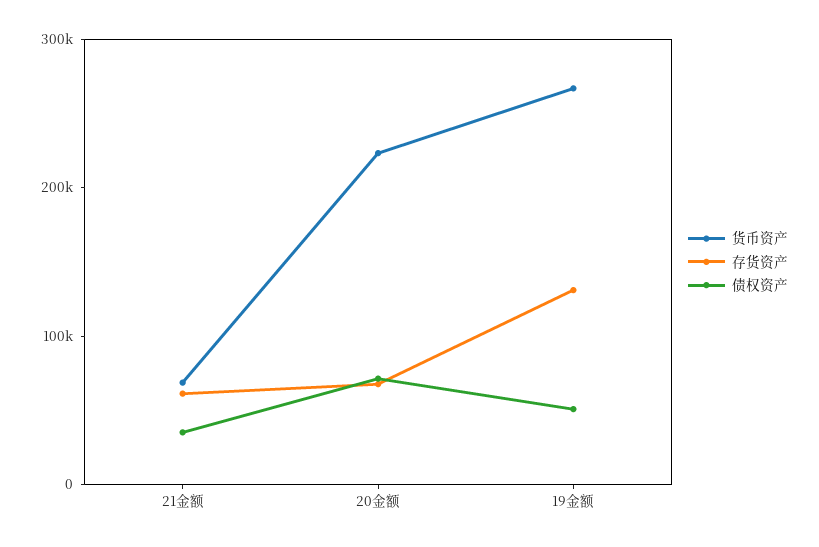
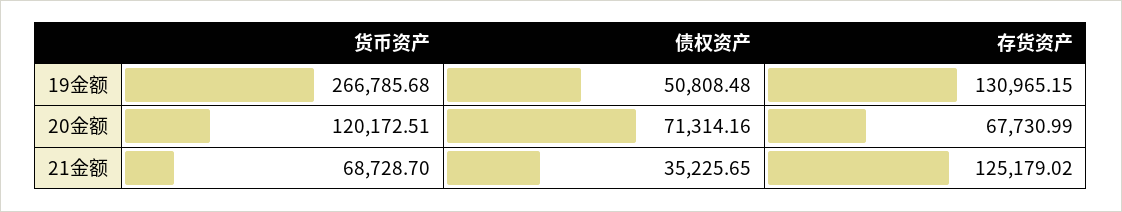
  {
    "货币资产": {
      "21金额": 68728.7,
-     "20金额": 220000,
+     "20金额": 120172.51,
      "19金额": 266785.68
    },
    "存货资产": {
-     "21金额": 60000,
+     "21金额": 125179.02,
      "20金额": 67730.99,
      "19金额": 130965.15
    },
    "债权资产": {
      "21金额": 35225.65,
      "20金额": 71314.16,
      "19金额": 50808.48
    }
  }

